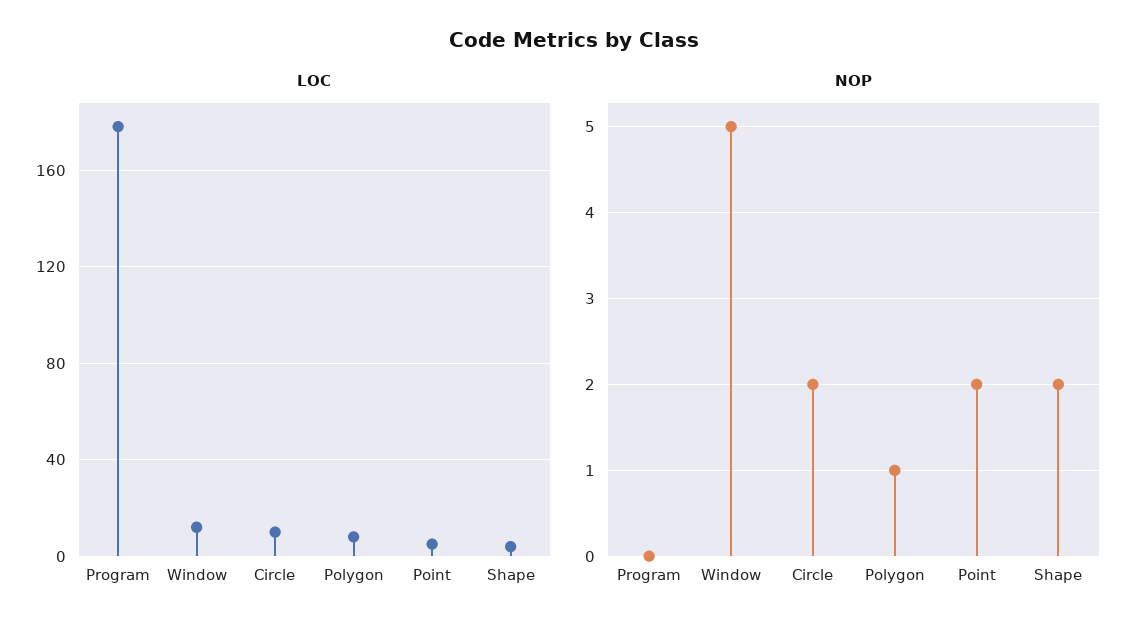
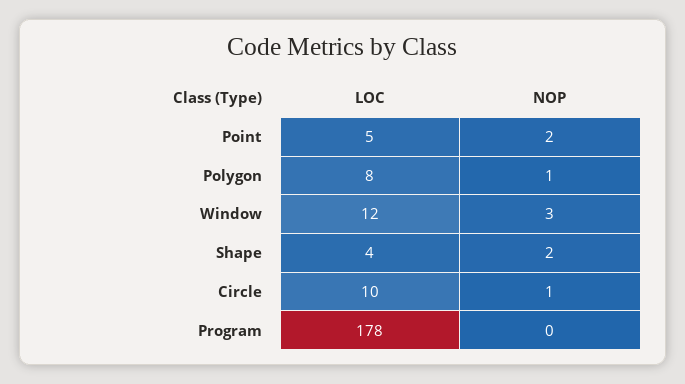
  {
    "LOC": {
      "Program": 178,
      "Window": 12,
      "Circle": 10,
      "Polygon": 8,
      "Point": 5,
      "Shape": 4
    },
    "NOP": {
      "Program": 0,
-     "Window": 5,
+     "Window": 3,
-     "Circle": 2,
+     "Circle": 1,
      "Polygon": 1,
      "Point": 2,
      "Shape": 2
    }
  }

